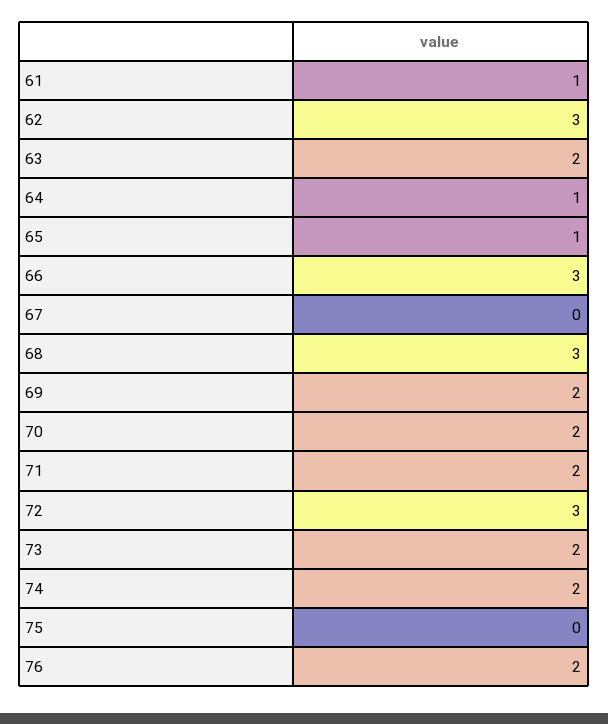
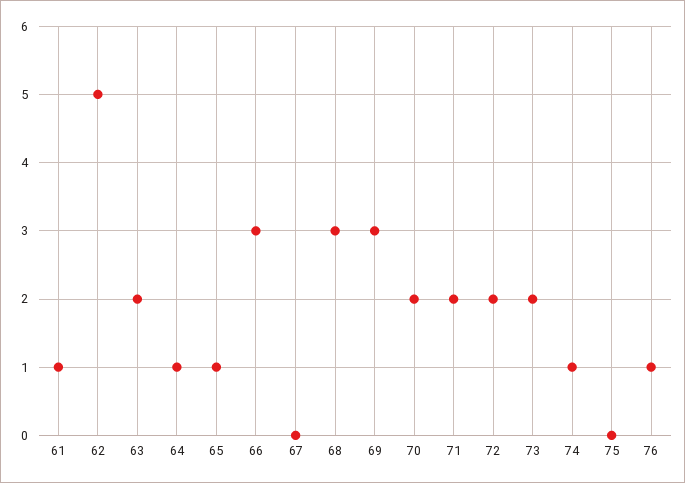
  {
    "61": 1,
-   "62": 3,
+   "62": 5,
    "63": 2,
    "64": 1,
    "65": 1,
    "66": 3,
    "67": 0,
    "68": 3,
-   "69": 2,
+   "69": 3,
    "70": 2,
    "71": 2,
-   "72": 3,
+   "72": 2,
    "73": 2,
-   "74": 2,
+   "74": 1,
    "75": 0,
-   "76": 2
+   "76": 1
  }

